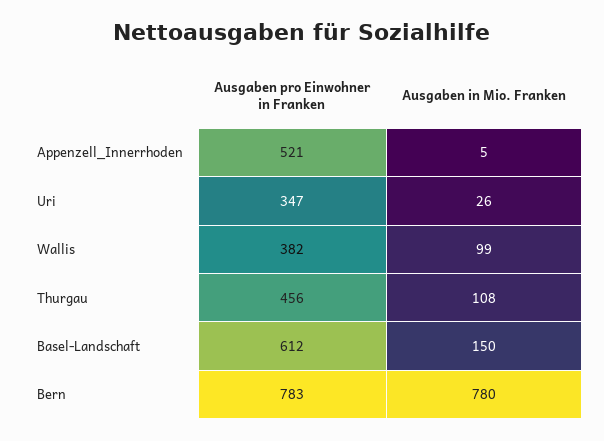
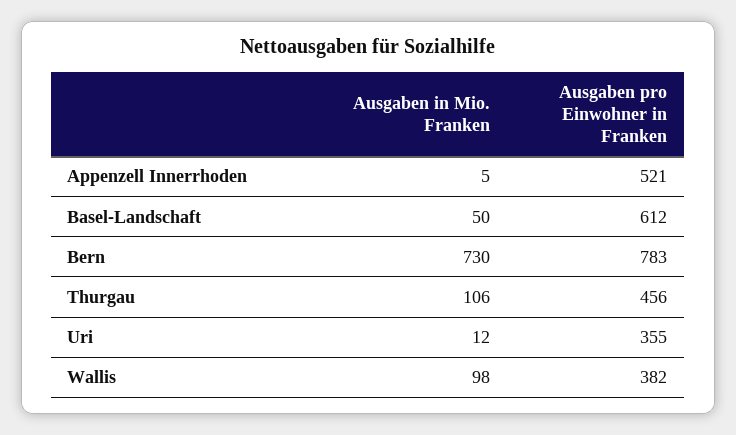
  {
    "Ausgaben pro Einwohner in Franken": {
      "Appenzell_Innerrhoden": 521,
-     "Uri": 347,
+     "Uri": 355,
      "Wallis": 382,
      "Thurgau": 456,
      "Basel-Landschaft": 612,
      "Bern": 783
    },
    "Ausgaben in Mio. Franken": {
      "Appenzell_Innerrhoden": 5,
-     "Uri": 26,
+     "Uri": 12,
-     "Wallis": 99,
+     "Wallis": 98,
-     "Thurgau": 108,
+     "Thurgau": 106,
-     "Basel-Landschaft": 150,
+     "Basel-Landschaft": 50,
-     "Bern": 780
+     "Bern": 730
    }
  }

